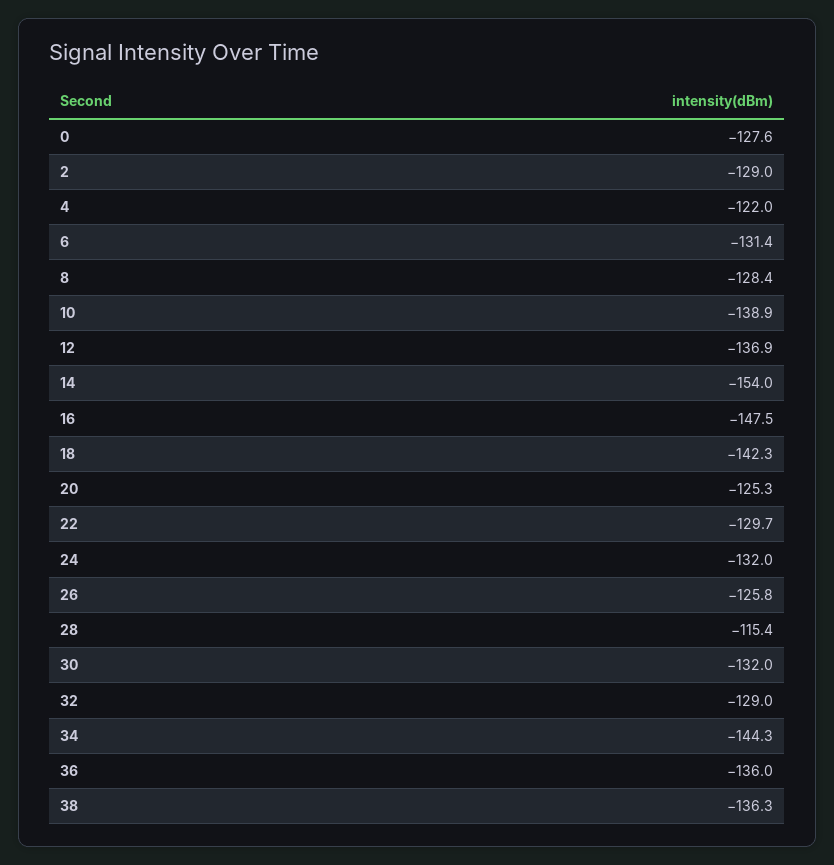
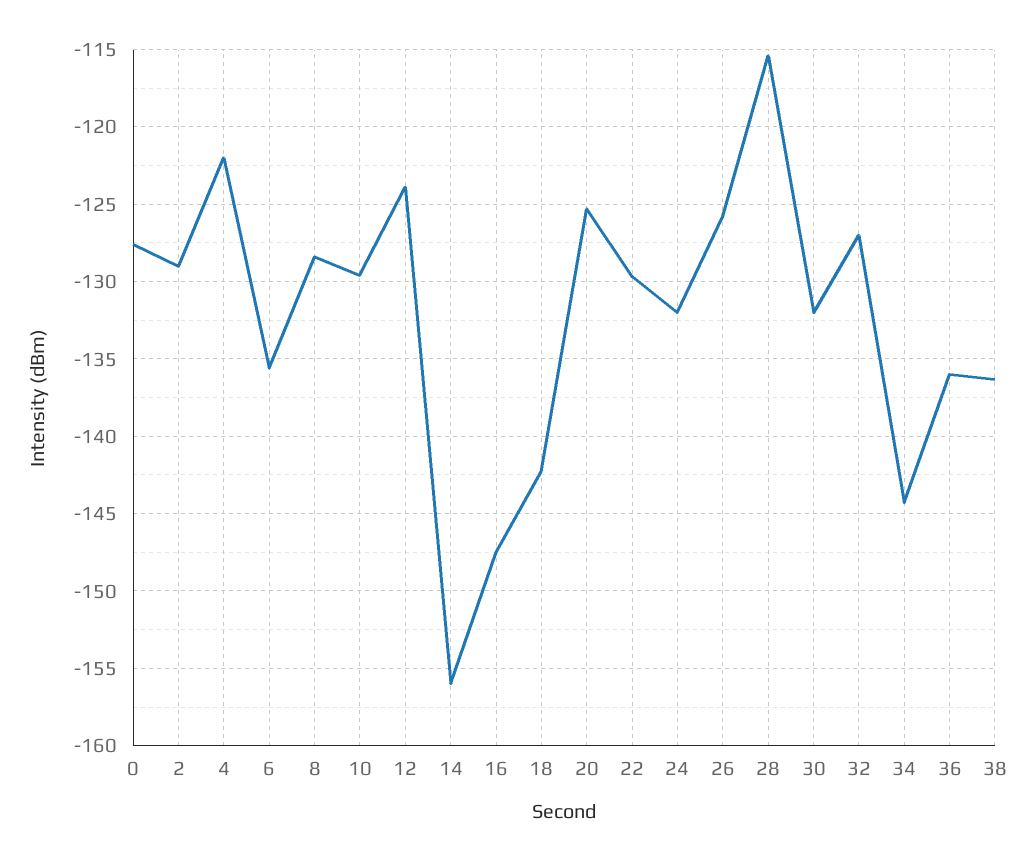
  {
    "0": -127.6,
    "2": -129,
    "4": -122,
-   "6": -131.4,
+   "6": -135.5,
    "8": -128.4,
-   "10": -138.9,
+   "10": -129.5,
-   "12": -136.9,
+   "12": -124,
-   "14": -154,
+   "14": -156,
    "16": -147.5,
    "18": -142.3,
    "20": -125.3,
    "22": -129.7,
    "24": -132,
    "26": -125.8,
    "28": -115.4,
    "30": -132,
-   "32": -129,
+   "32": -127,
    "34": -144.3,
    "36": -136,
    "38": -136.3
  }

